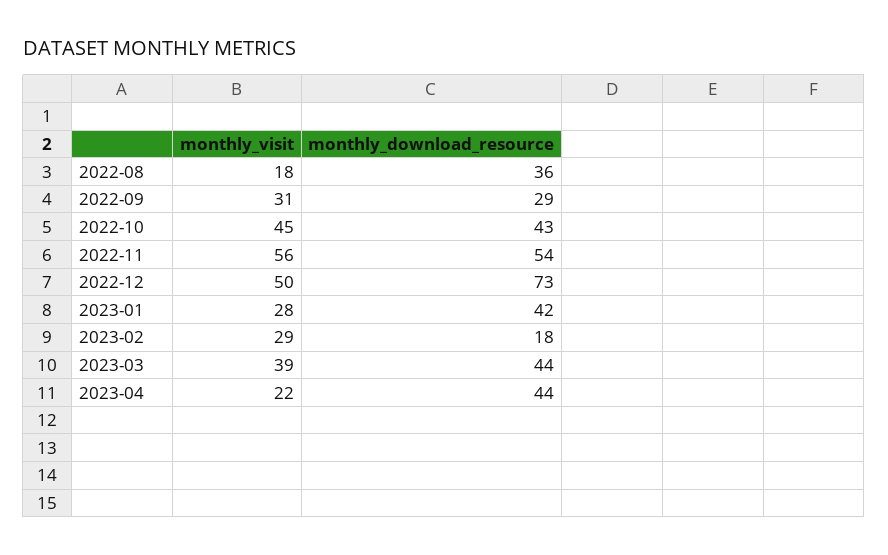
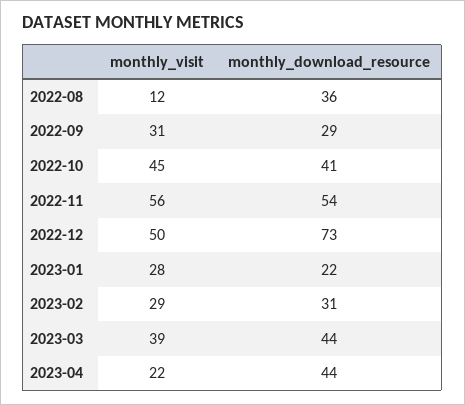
  {
    "monthly_visit": {
-     "2022-08": 18,
+     "2022-08": 12,
      "2022-09": 31,
      "2022-10": 45,
      "2022-11": 56,
      "2022-12": 50,
      "2023-01": 28,
      "2023-02": 29,
      "2023-03": 39,
      "2023-04": 22
    },
    "monthly_download_resource": {
      "2022-08": 36,
      "2022-09": 29,
-     "2022-10": 43,
+     "2022-10": 41,
      "2022-11": 54,
      "2022-12": 73,
-     "2023-01": 42,
+     "2023-01": 22,
-     "2023-02": 18,
+     "2023-02": 31,
      "2023-03": 44,
      "2023-04": 44
    }
  }

